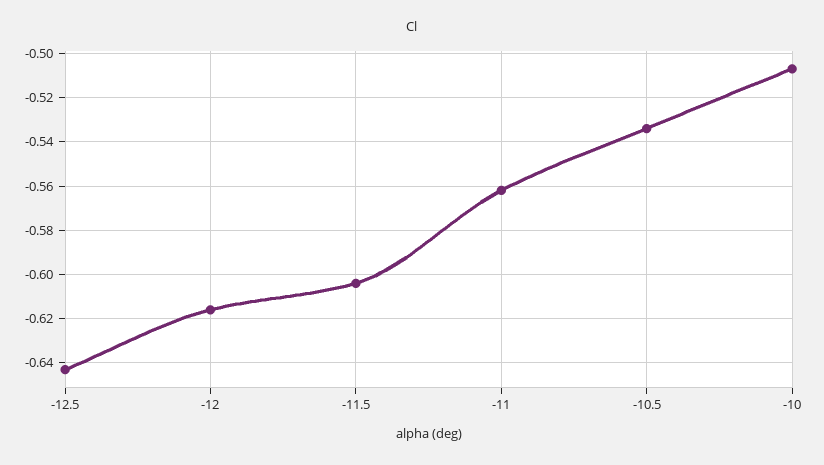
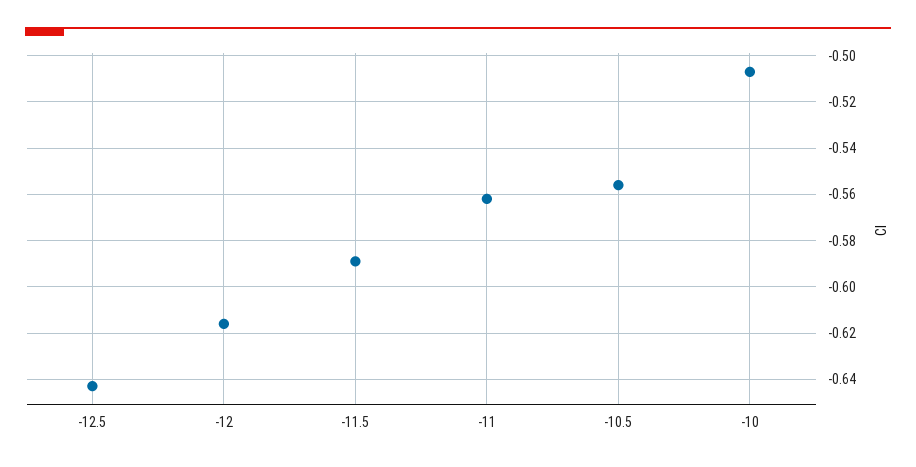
  {
    "-12.5": -0.645,
    "-12": -0.615,
-   "-11.5": -0.605,
+   "-11.5": -0.59,
    "-11": -0.56,
-   "-10.5": -0.535,
+   "-10.5": -0.555,
    "-10": -0.505
  }

